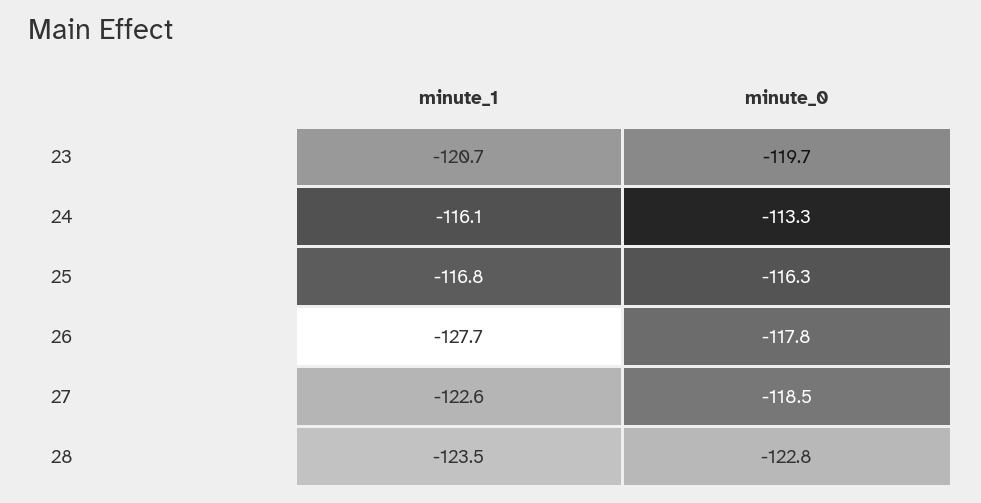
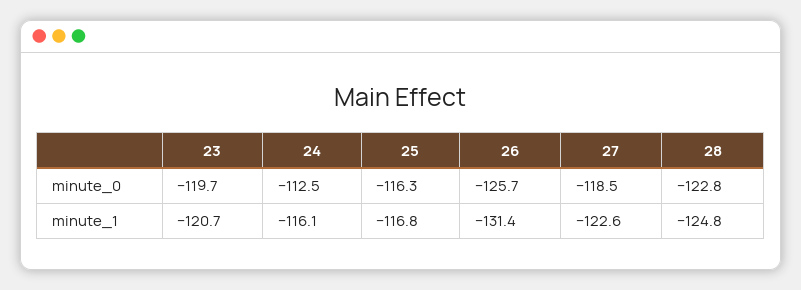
  {
    "minute_1": {
      "23": -120.7,
      "24": -116.1,
      "25": -116.8,
-     "26": -127.7,
+     "26": -131.4,
      "27": -122.6,
-     "28": -123.5
+     "28": -124.8
    },
    "minute_0": {
      "23": -119.7,
-     "24": -113.3,
+     "24": -112.5,
      "25": -116.3,
-     "26": -117.8,
+     "26": -125.7,
      "27": -118.5,
      "28": -122.8
    }
  }

